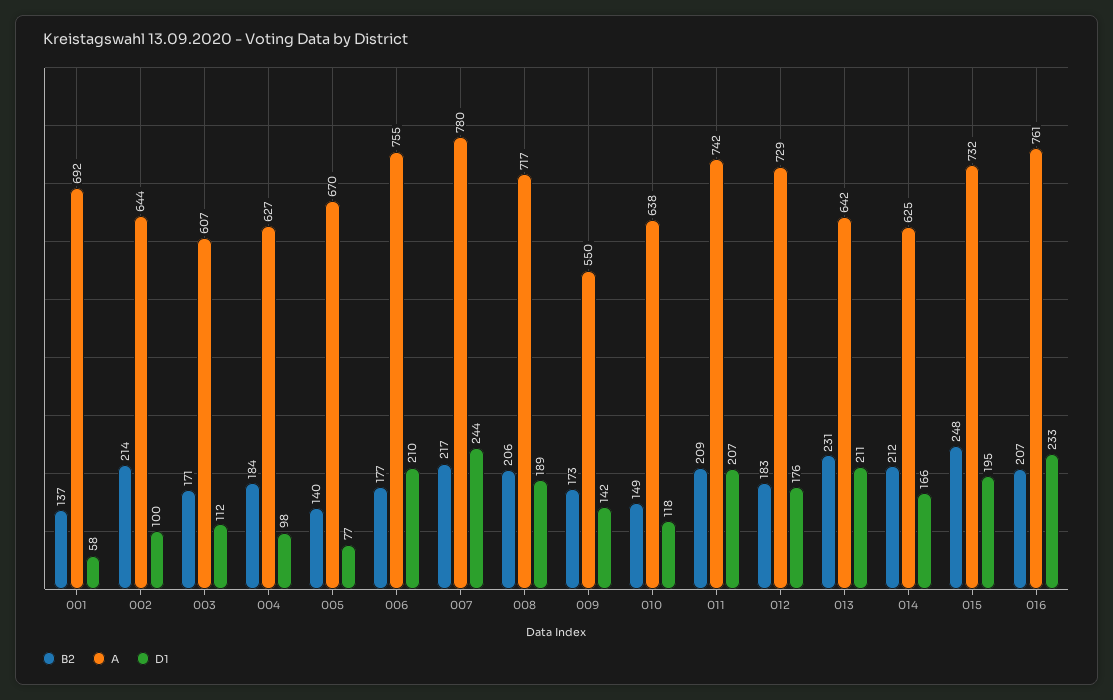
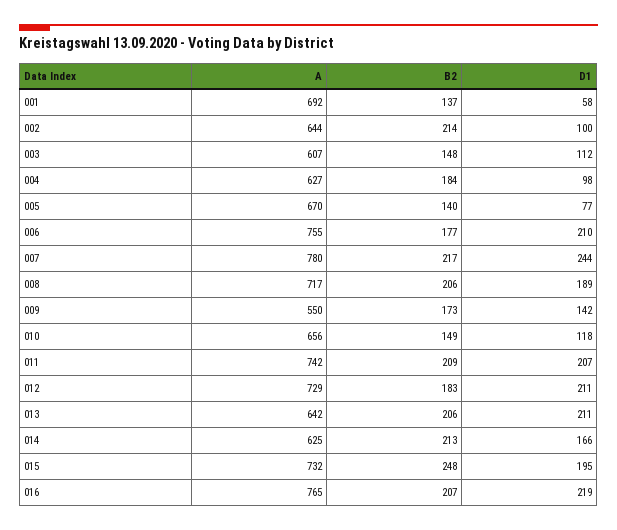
  {
    "B2": {
      "001": 137,
      "002": 214,
-     "003": 171,
+     "003": 148,
      "004": 184,
      "005": 140,
      "006": 177,
      "007": 217,
      "008": 206,
      "009": 173,
      "010": 149,
      "011": 209,
      "012": 183,
-     "013": 231,
+     "013": 206,
-     "014": 212,
+     "014": 213,
      "015": 248,
      "016": 207
    },
    "A": {
      "001": 692,
      "002": 644,
      "003": 607,
      "004": 627,
      "005": 670,
      "006": 755,
      "007": 780,
      "008": 717,
      "009": 550,
-     "010": 638,
+     "010": 656,
      "011": 742,
      "012": 729,
      "013": 642,
      "014": 625,
      "015": 732,
-     "016": 761
+     "016": 765
    },
    "D1": {
      "001": 58,
      "002": 100,
      "003": 112,
      "004": 98,
      "005": 77,
      "006": 210,
      "007": 244,
      "008": 189,
      "009": 142,
      "010": 118,
      "011": 207,
-     "012": 176,
+     "012": 211,
      "013": 211,
      "014": 166,
      "015": 195,
-     "016": 233
+     "016": 219
    }
  }

